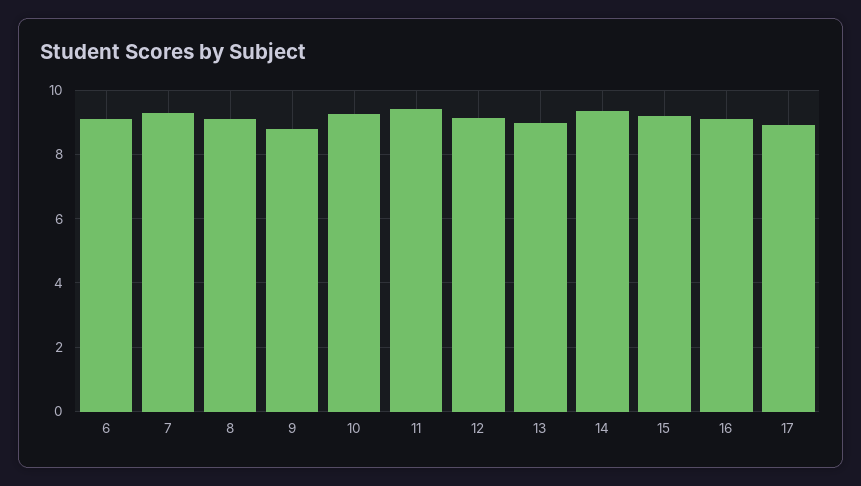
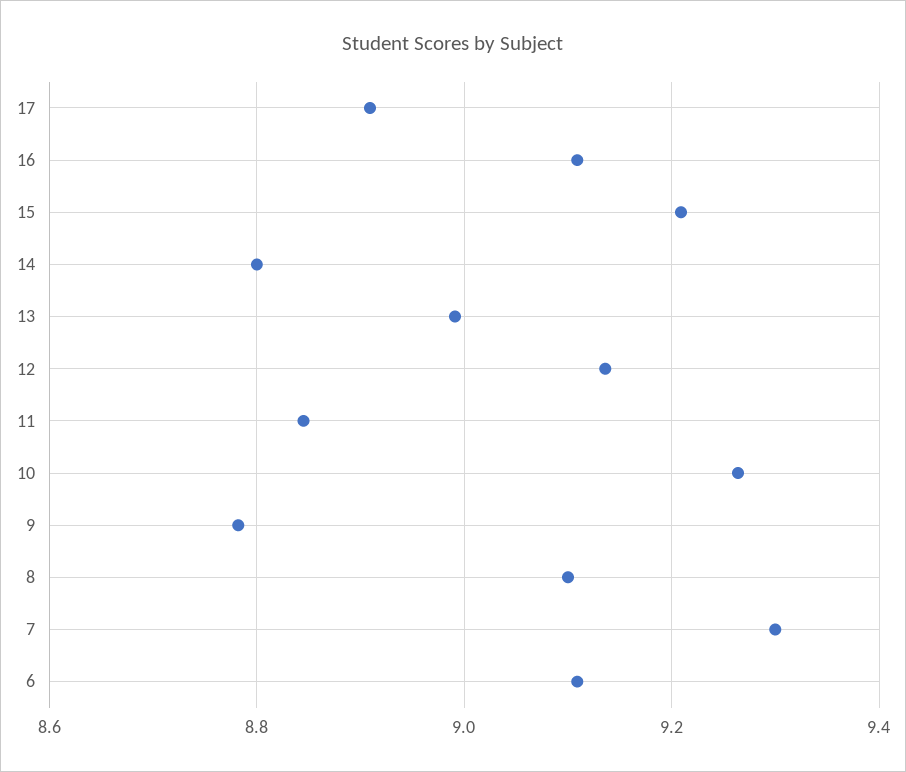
  {
    "6": 9.1,
    "7": 9.3,
    "8": 9.1,
    "9": 8.78,
    "10": 9.26,
-   "11": 9.4,
+   "11": 8.84,
    "12": 9.14,
    "13": 9,
-   "14": 9.4,
+   "14": 8.8,
    "15": 9.2,
    "16": 9.1,
    "17": 8.9
  }

